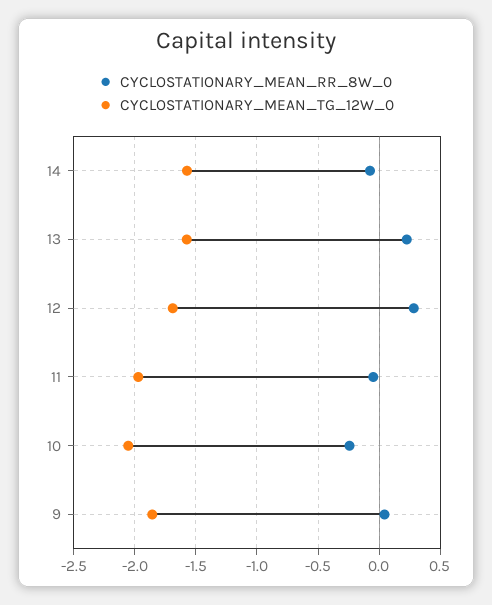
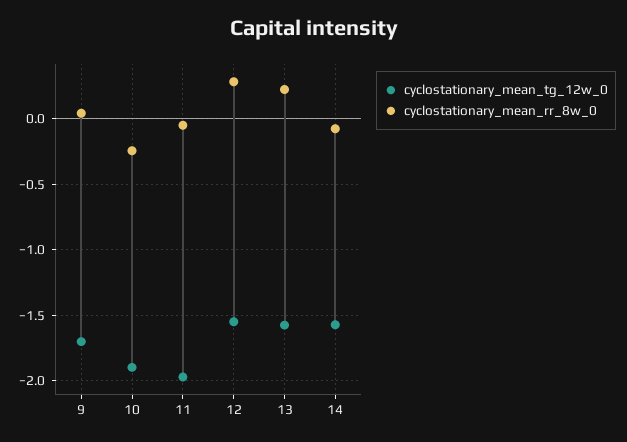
  {
    "CYCLOSTATIONARY_MEAN_RR_8W_0": {
      "14": -0.1,
      "13": 0.25,
      "12": 0.3,
      "11": -0.05,
      "10": -0.25,
      "9": 0.05
    },
    "CYCLOSTATIONARY_MEAN_TG_12W_0": {
      "14": -1.55,
      "13": -1.55,
-     "12": -1.7,
+     "12": -1.55,
      "11": -1.95,
-     "10": -2.05,
+     "10": -1.9,
-     "9": -1.85
+     "9": -1.7
    }
  }

